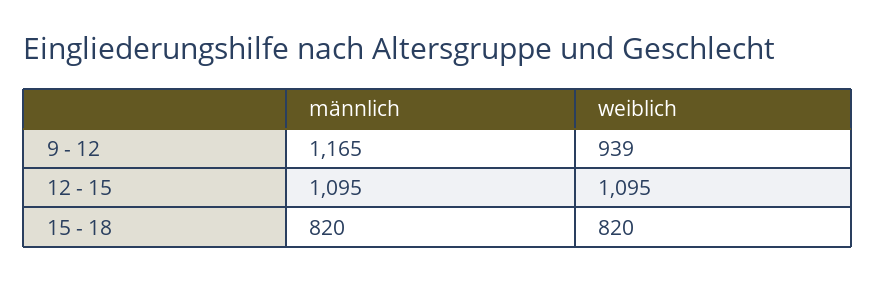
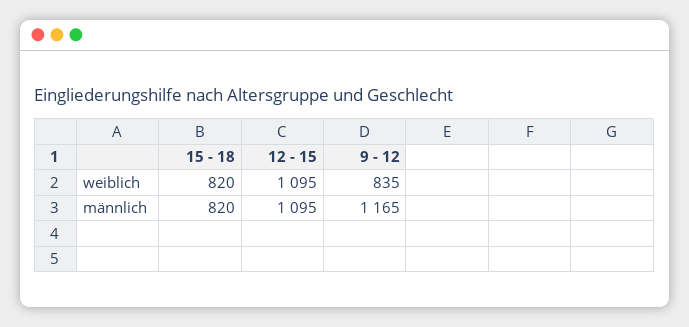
  {
    "männlich": {
      "9 - 12": 1165,
      "12 - 15": 1095,
      "15 - 18": 820
    },
    "weiblich": {
-     "9 - 12": 939,
+     "9 - 12": 835,
      "12 - 15": 1095,
      "15 - 18": 820
    }
  }

